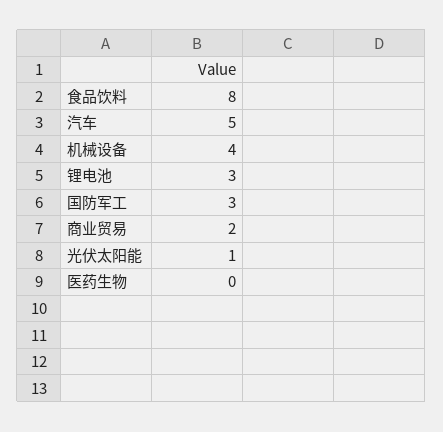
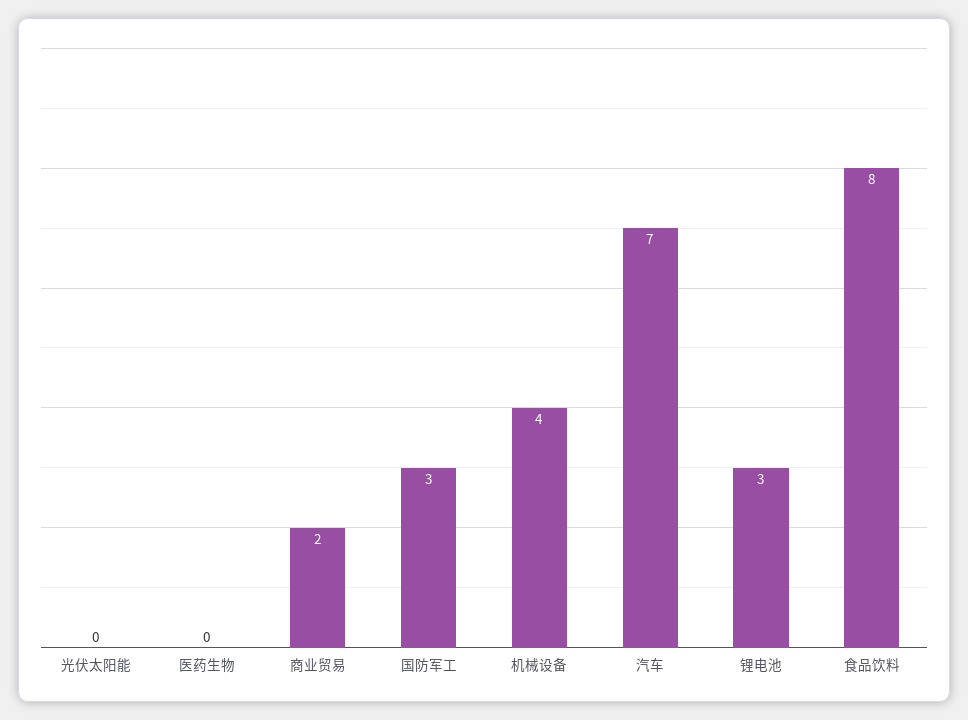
  {
    "食品饮料": 8,
-   "汽车": 5,
+   "汽车": 7,
    "机械设备": 4,
    "锂电池": 3,
    "国防军工": 3,
    "商业贸易": 2,
-   "光伏太阳能": 1,
+   "光伏太阳能": 0,
    "医药生物": 0
  }

